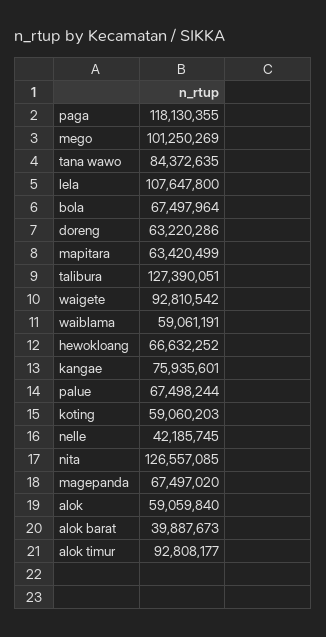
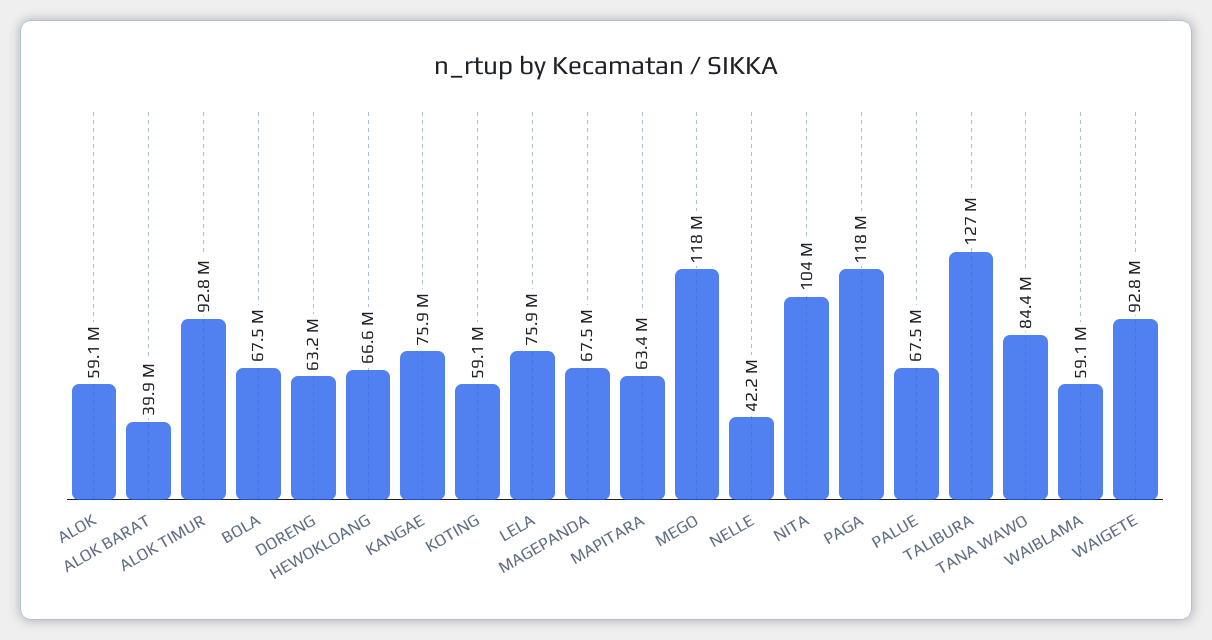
  {
    "paga": 118130355,
-   "mego": 101250269,
+   "mego": 118000000,
    "tana wawo": 84372635,
-   "lela": 107647800,
+   "lela": 75900000,
    "bola": 67497964,
    "doreng": 63220286,
    "mapitara": 63420499,
    "talibura": 127390051,
    "waigete": 92810542,
    "waiblama": 59061191,
    "hewokloang": 66632252,
    "kangae": 75935601,
    "palue": 67498244,
    "koting": 59060203,
    "nelle": 42185745,
-   "nita": 126557085,
+   "nita": 104000000,
    "magepanda": 67497020,
    "alok": 59059840,
    "alok barat": 39887673,
    "alok timur": 92808177
  }

